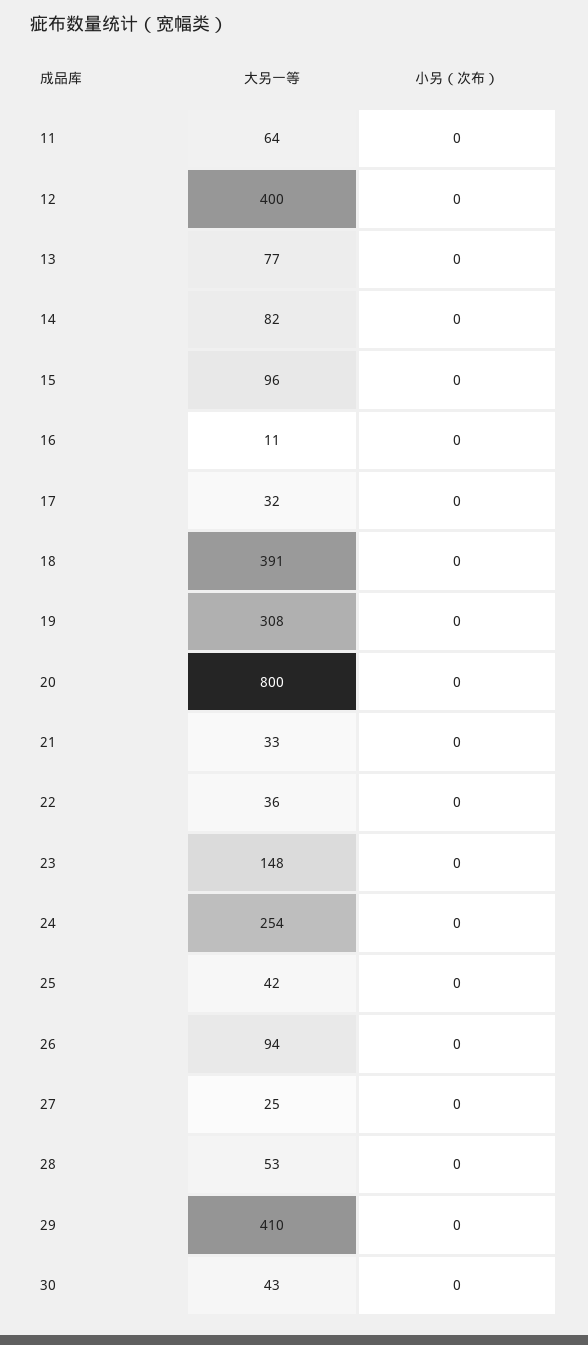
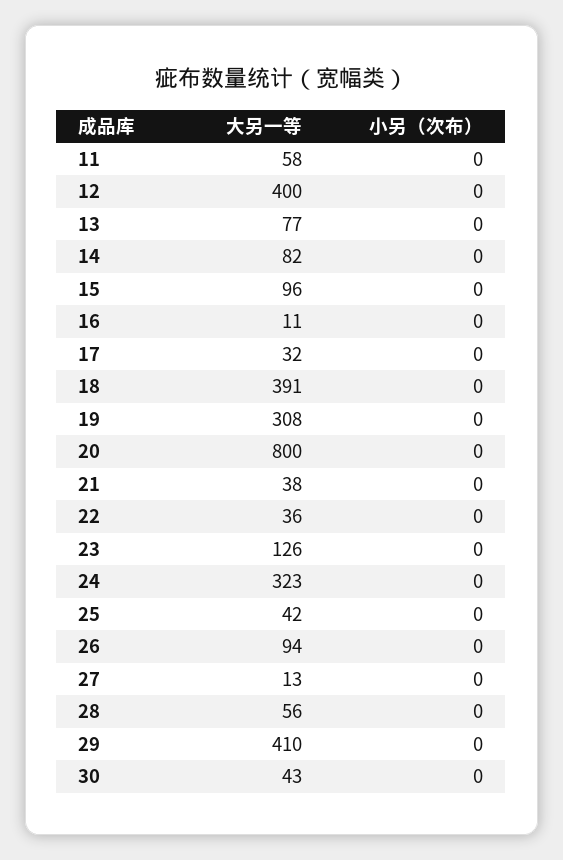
  {
    "大另一等": {
-     "11": 64,
+     "11": 58,
      "12": 400,
      "13": 77,
      "14": 82,
      "15": 96,
      "16": 11,
      "17": 32,
      "18": 391,
      "19": 308,
      "20": 800,
-     "21": 33,
+     "21": 38,
      "22": 36,
-     "23": 148,
+     "23": 126,
-     "24": 254,
+     "24": 323,
      "25": 42,
      "26": 94,
-     "27": 25,
+     "27": 13,
-     "28": 53,
+     "28": 56,
      "29": 410,
      "30": 43
    },
    "小另（次布）": {
      "11": 0,
      "12": 0,
      "13": 0,
      "14": 0,
      "15": 0,
      "16": 0,
      "17": 0,
      "18": 0,
      "19": 0,
      "20": 0,
      "21": 0,
      "22": 0,
      "23": 0,
      "24": 0,
      "25": 0,
      "26": 0,
      "27": 0,
      "28": 0,
      "29": 0,
      "30": 0
    }
  }

